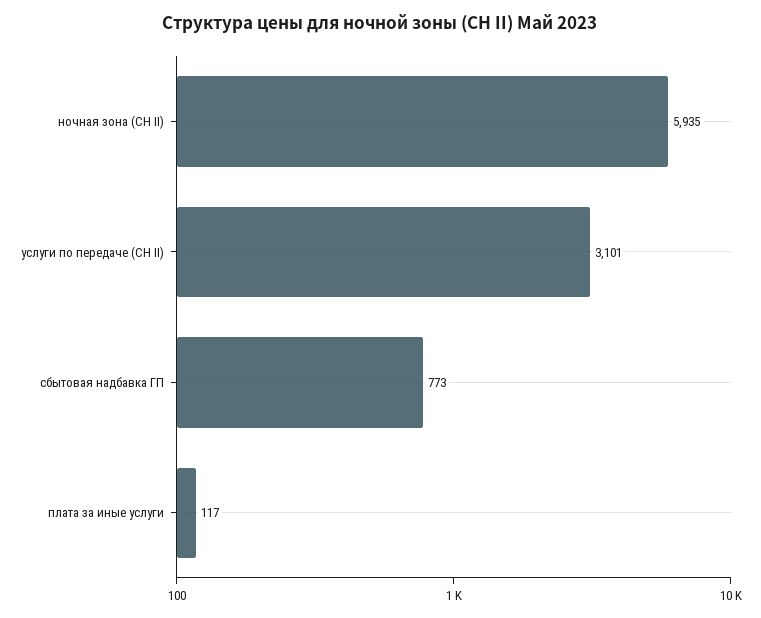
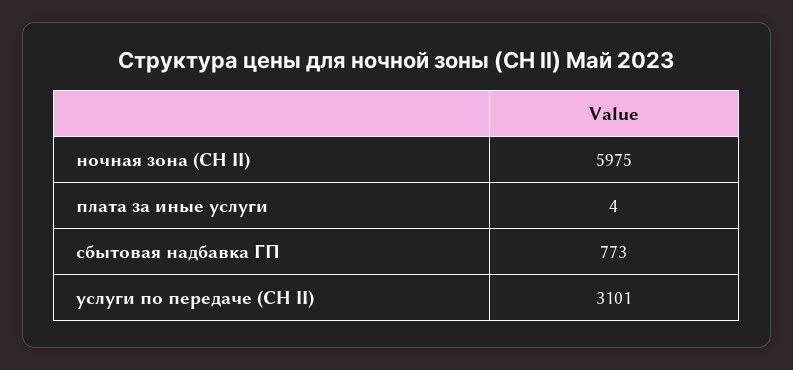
  {
-   "ночная зона (СН II)": 5935,
+   "ночная зона (СН II)": 5975,
    "услуги по передаче (СН II)": 3101,
    "сбытовая надбавка ГП": 773,
-   "плата за иные услуги": 117
+   "плата за иные услуги": 4
  }

